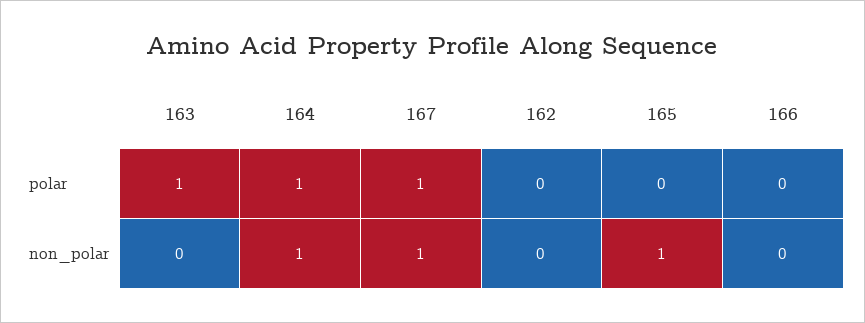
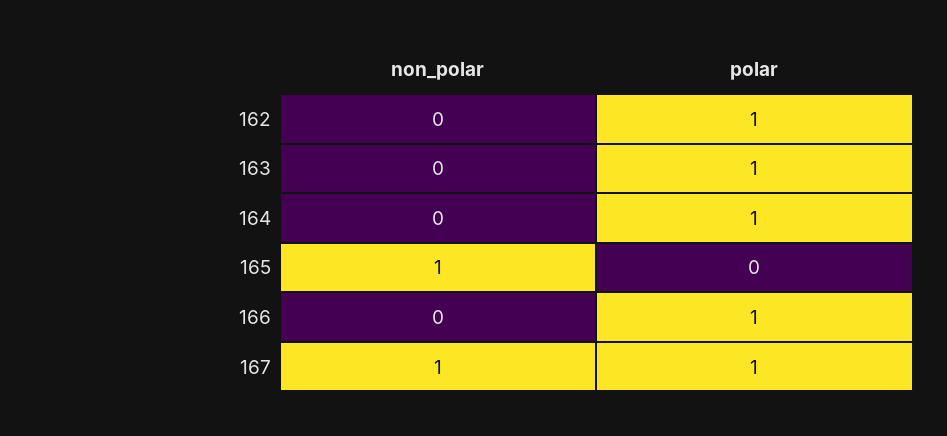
  {
    "163": {
      "polar": 1,
      "non_polar": 0
    },
    "164": {
      "polar": 1,
-     "non_polar": 1
+     "non_polar": 0
    },
    "167": {
      "polar": 1,
      "non_polar": 1
    },
    "162": {
-     "polar": 0,
+     "polar": 1,
      "non_polar": 0
    },
    "165": {
      "polar": 0,
      "non_polar": 1
    },
    "166": {
-     "polar": 0,
+     "polar": 1,
      "non_polar": 0
    }
  }

